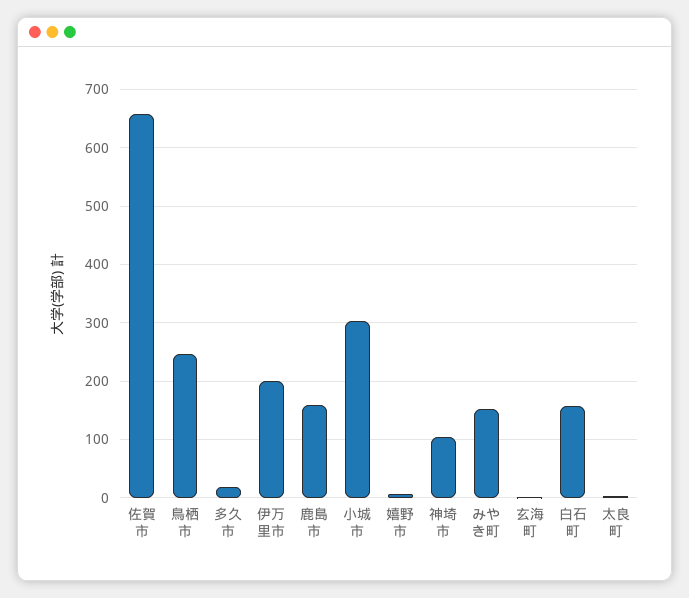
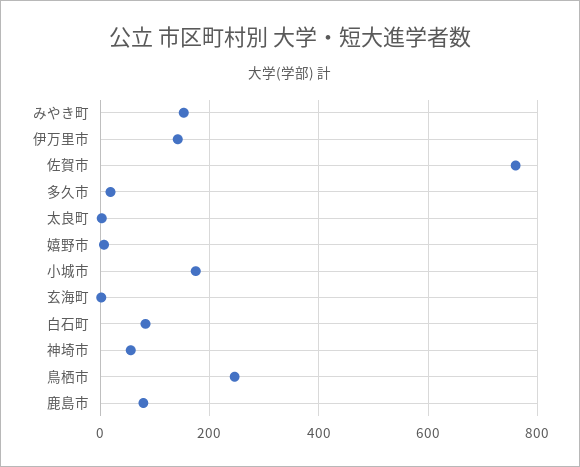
  {
-   "佐賀市": 660,
+   "佐賀市": 760,
    "鳥栖市": 240,
    "多久市": 20,
-   "伊万里市": 200,
+   "伊万里市": 140,
-   "鹿島市": 160,
+   "鹿島市": 80,
-   "小城市": 300,
+   "小城市": 180,
    "嬉野市": 0,
-   "神埼市": 100,
+   "神埼市": 60,
    "みやき町": 160,
    "玄海町": 0,
-   "白石町": 160,
+   "白石町": 80,
    "太良町": 0
  }

